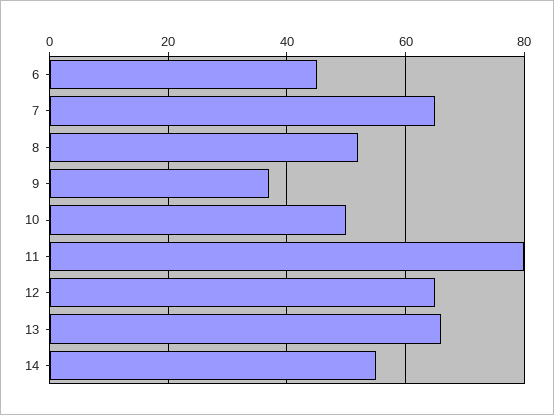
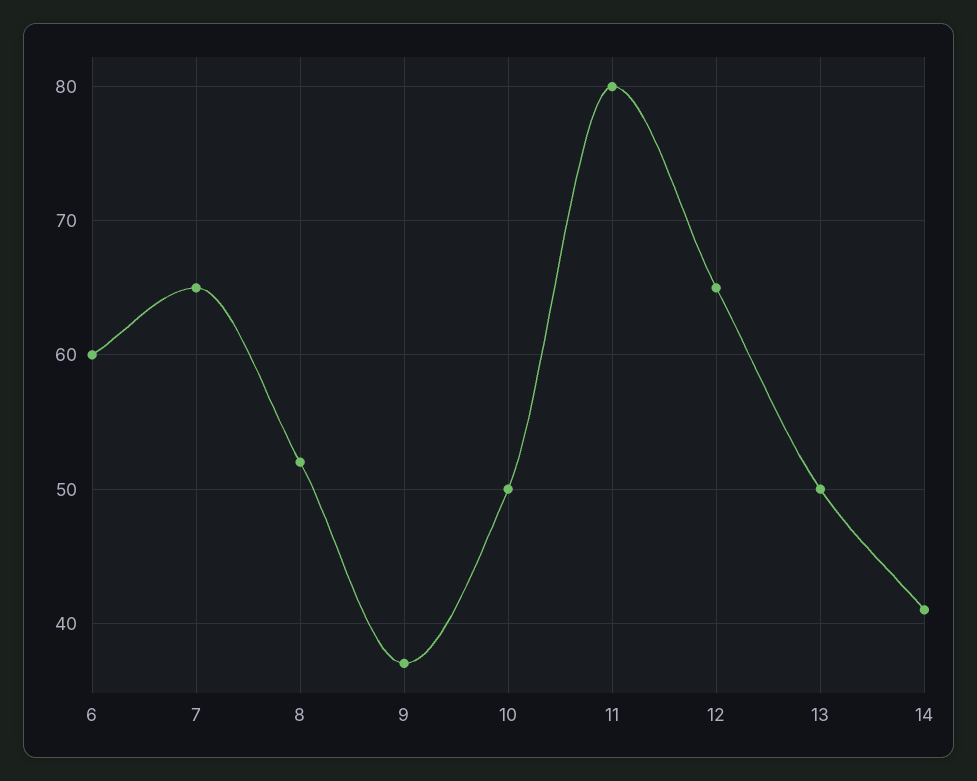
  {
-   "6": 45,
+   "6": 60,
    "7": 65,
    "8": 52,
    "9": 37,
    "10": 50,
    "11": 80,
    "12": 65,
-   "13": 65,
+   "13": 50,
-   "14": 55
+   "14": 41
  }

